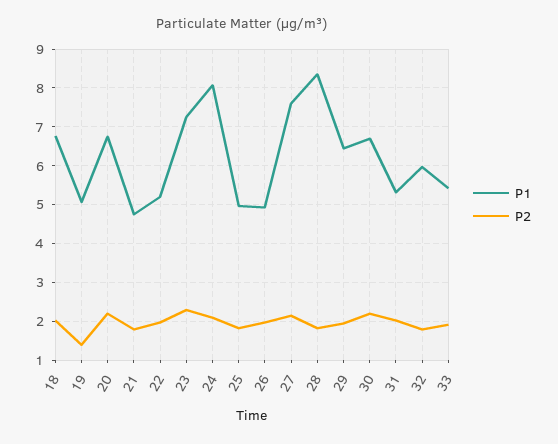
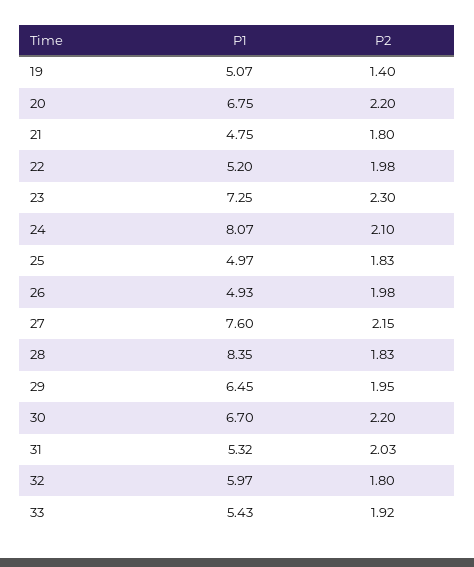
  {
    "P1": {
-     "18": 6.8,
      "19": 5.07,
      "20": 6.75,
      "21": 4.75,
      "22": 5.2,
      "23": 7.25,
      "24": 8.07,
      "25": 4.97,
      "26": 4.93,
      "27": 7.6,
      "28": 8.35,
      "29": 6.45,
      "30": 6.7,
      "31": 5.32,
      "32": 5.97,
      "33": 5.43
    },
    "P2": {
-     "18": 2,
      "19": 1.4,
      "20": 2.2,
      "21": 1.8,
      "22": 1.98,
      "23": 2.3,
      "24": 2.1,
      "25": 1.83,
      "26": 1.98,
      "27": 2.15,
      "28": 1.83,
      "29": 1.95,
      "30": 2.2,
      "31": 2.03,
      "32": 1.8,
      "33": 1.92
    }
  }

